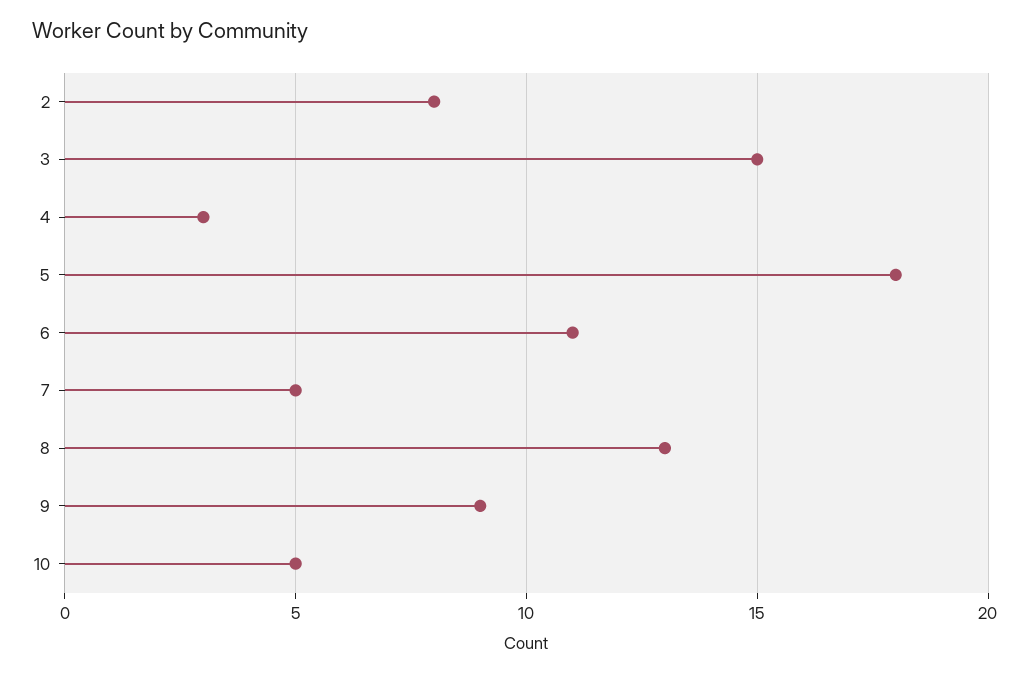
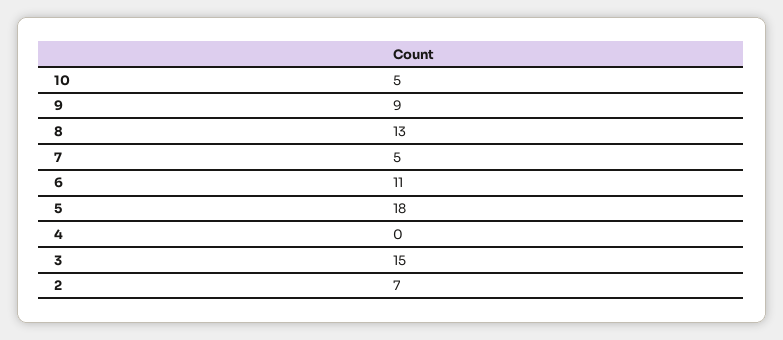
  {
-   "2": 8,
+   "2": 7,
    "3": 15,
-   "4": 3,
+   "4": 0,
    "5": 18,
    "6": 11,
    "7": 5,
    "8": 13,
    "9": 9,
    "10": 5
  }

